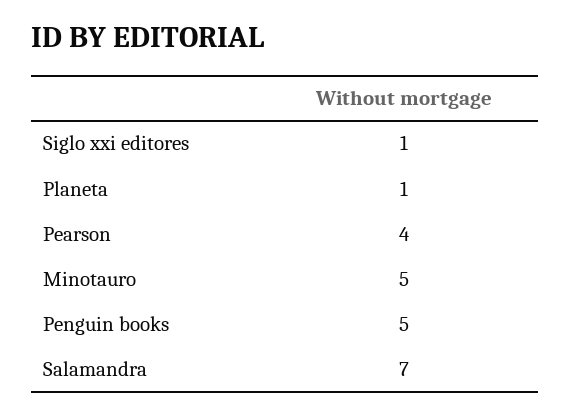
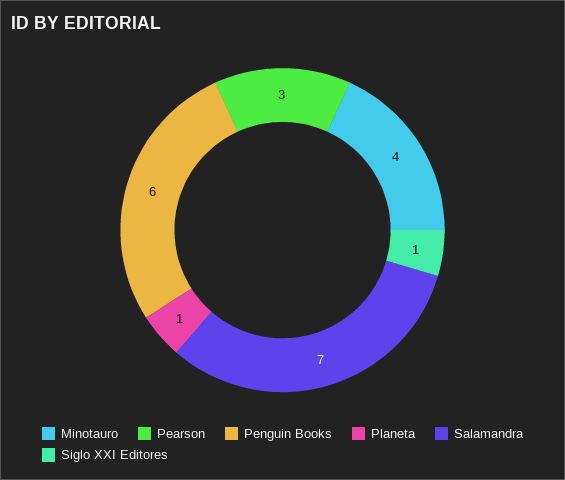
  {
    "Siglo xxi editores": 1,
    "Planeta": 1,
-   "Pearson": 4,
+   "Pearson": 3,
-   "Minotauro": 5,
+   "Minotauro": 4,
-   "Penguin books": 5,
+   "Penguin books": 6,
    "Salamandra": 7
  }

